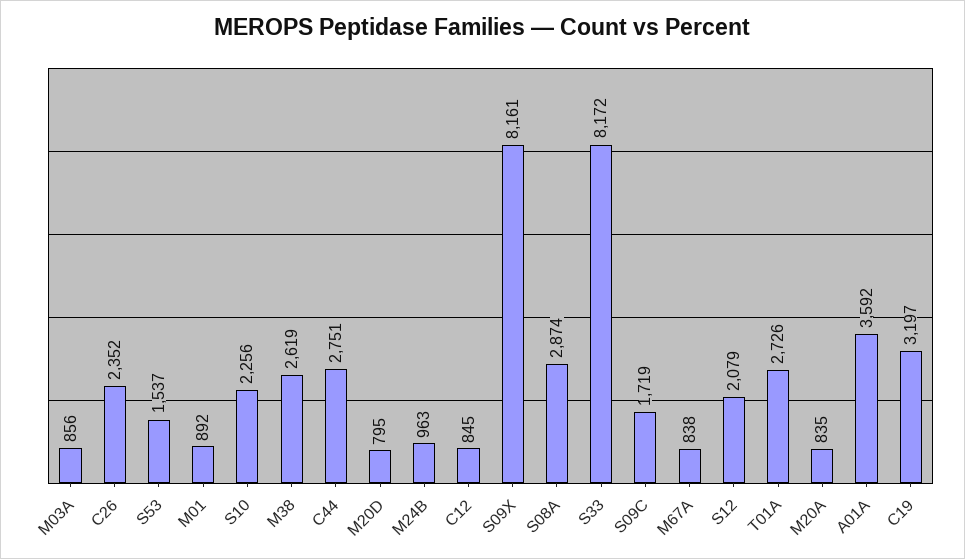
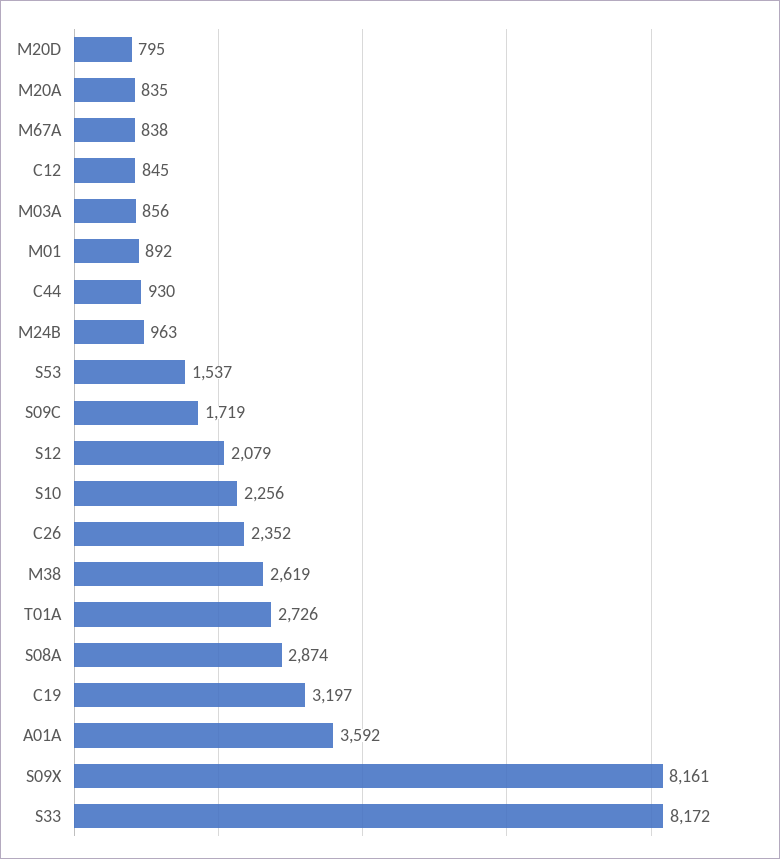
  {
    "M03A": 856,
    "C26": 2352,
    "S53": 1537,
    "M01": 892,
    "S10": 2256,
    "M38": 2619,
-   "C44": 2751,
+   "C44": 930,
    "M20D": 795,
    "M24B": 963,
    "C12": 845,
    "S09X": 8161,
    "S08A": 2874,
    "S33": 8172,
    "S09C": 1719,
    "M67A": 838,
    "S12": 2079,
    "T01A": 2726,
    "M20A": 835,
    "A01A": 3592,
    "C19": 3197
  }

